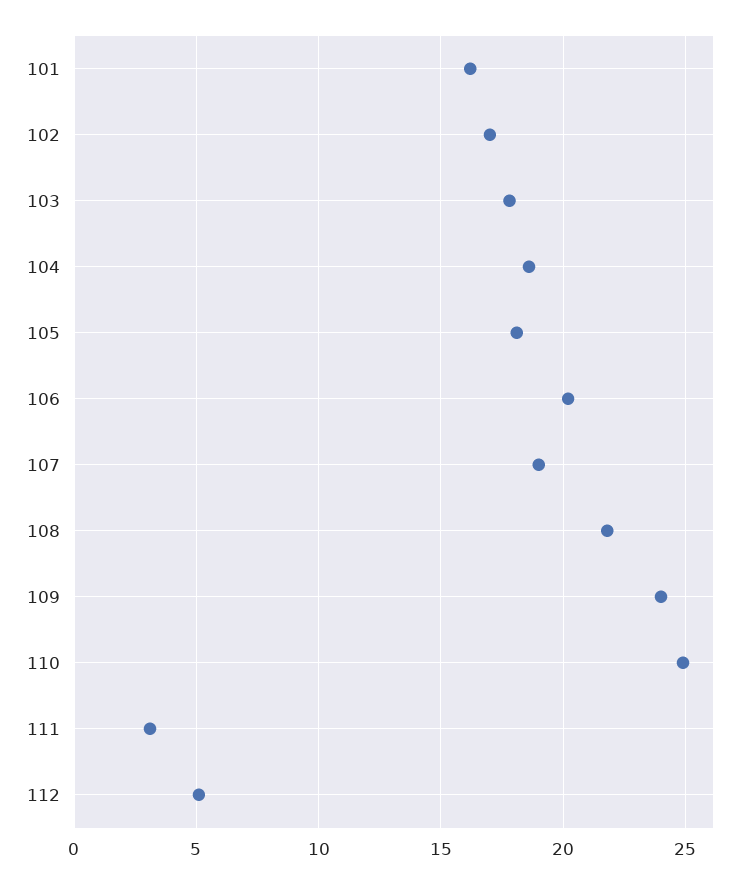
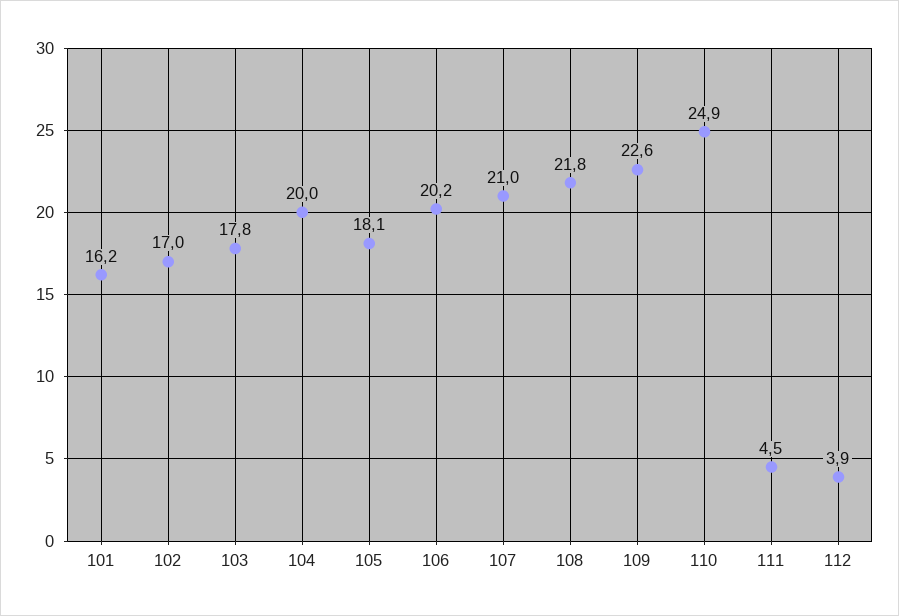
  {
    "101": 16.2,
    "102": 17,
    "103": 17.8,
-   "104": 18.5,
+   "104": 20,
    "105": 18.1,
    "106": 20.2,
-   "107": 19,
+   "107": 21,
    "108": 21.8,
-   "109": 24,
+   "109": 22.6,
    "110": 24.9,
-   "111": 3,
+   "111": 4.5,
-   "112": 5
+   "112": 3.9
  }

